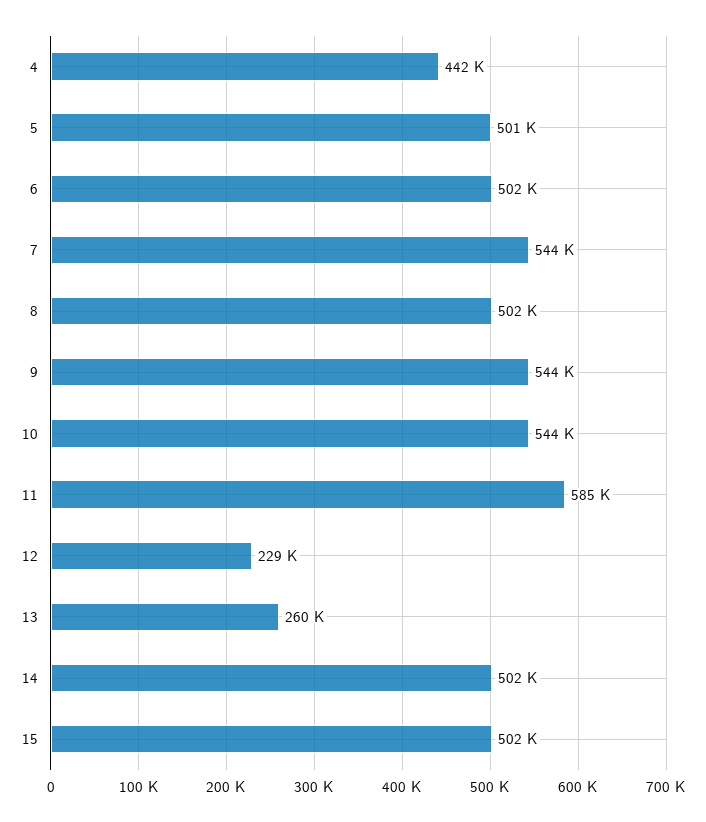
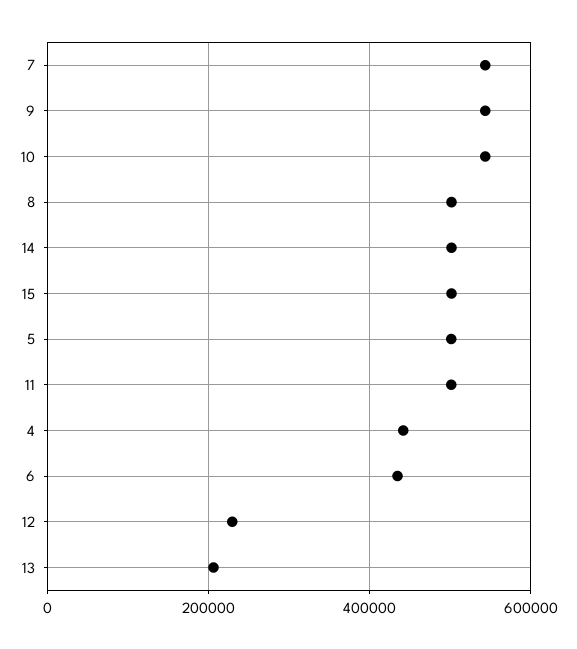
  {
    "4": 442000,
    "5": 501000,
-   "6": 502000,
+   "6": 440000,
    "7": 544000,
    "8": 502000,
    "9": 544000,
    "10": 544000,
-   "11": 585000,
+   "11": 500000,
    "12": 229000,
-   "13": 260000,
+   "13": 200000,
    "14": 502000,
    "15": 502000
  }

